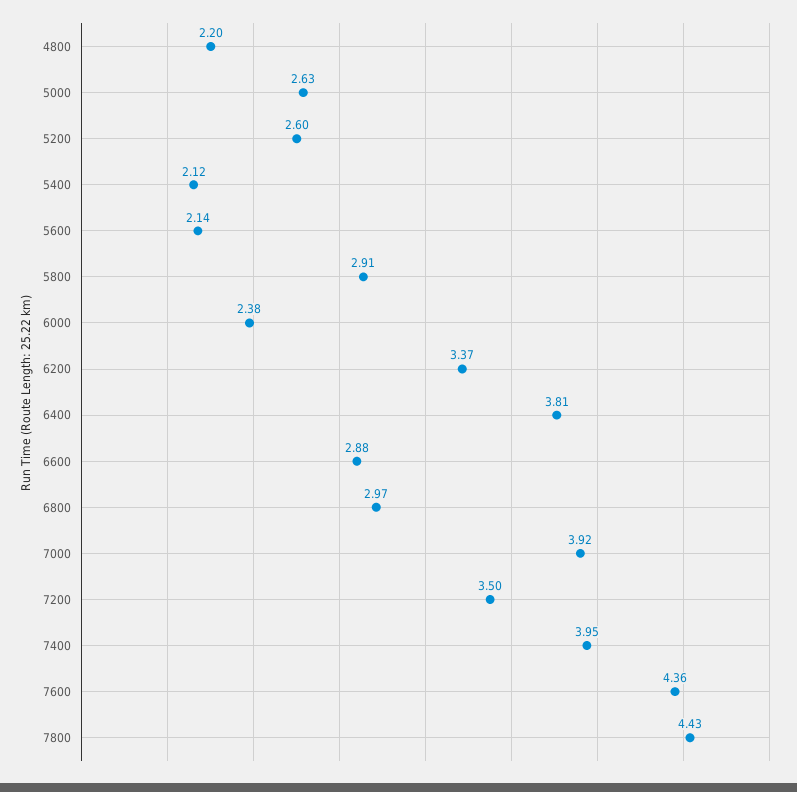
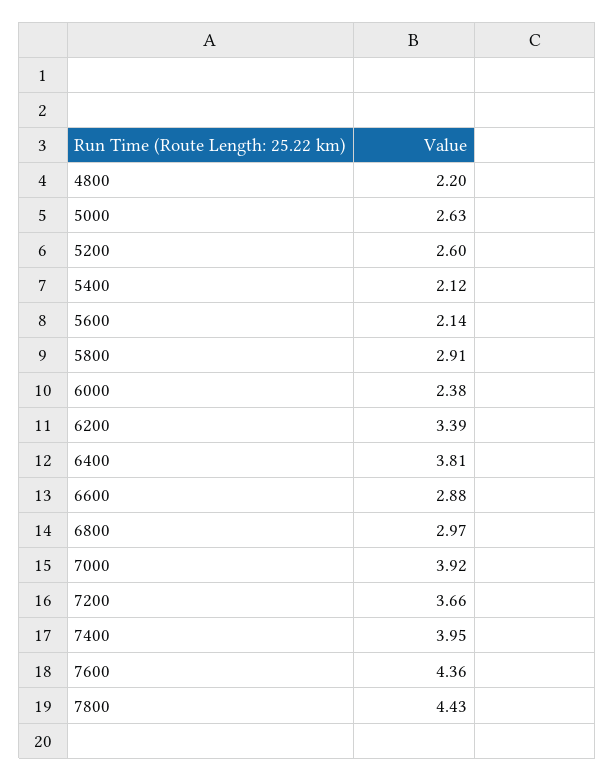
  {
    "4800": 2.2,
    "5000": 2.63,
    "5200": 2.6,
    "5400": 2.12,
    "5600": 2.14,
    "5800": 2.91,
    "6000": 2.38,
-   "6200": 3.37,
+   "6200": 3.39,
    "6400": 3.81,
    "6600": 2.88,
    "6800": 2.97,
    "7000": 3.92,
-   "7200": 3.5,
+   "7200": 3.66,
    "7400": 3.95,
    "7600": 4.36,
    "7800": 4.43
  }

